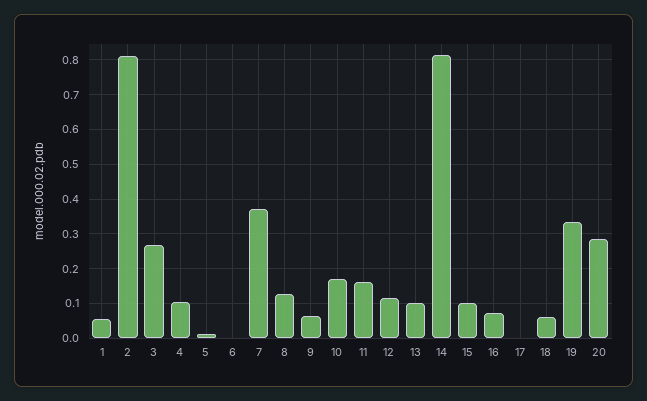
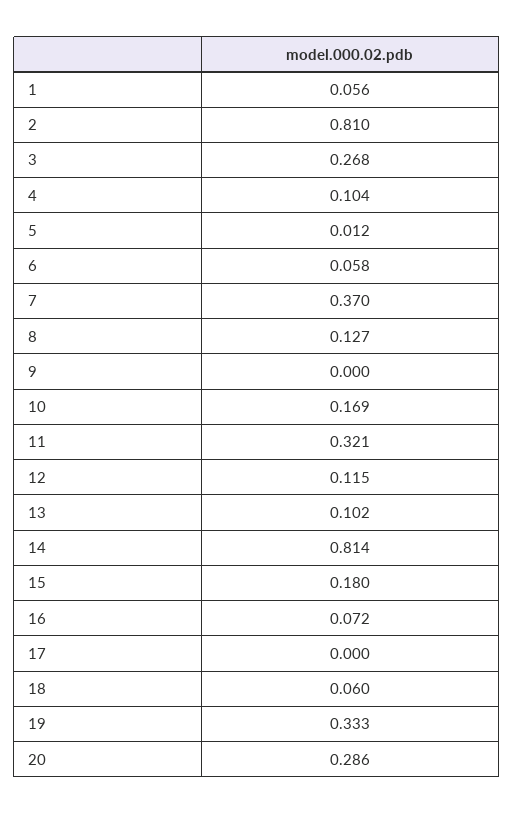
  {
    "1": 0.056,
    "2": 0.81,
    "3": 0.268,
    "4": 0.104,
    "5": 0.012,
-   "6": 0,
+   "6": 0.058,
    "7": 0.37,
    "8": 0.127,
-   "9": 0.06,
+   "9": 0,
    "10": 0.169,
-   "11": 0.16,
+   "11": 0.321,
    "12": 0.115,
    "13": 0.102,
    "14": 0.814,
-   "15": 0.1,
+   "15": 0.18,
    "16": 0.072,
    "17": 0,
    "18": 0.06,
    "19": 0.333,
    "20": 0.286
  }

